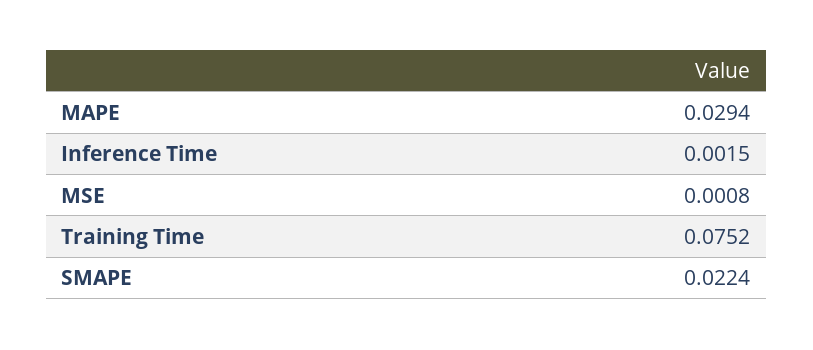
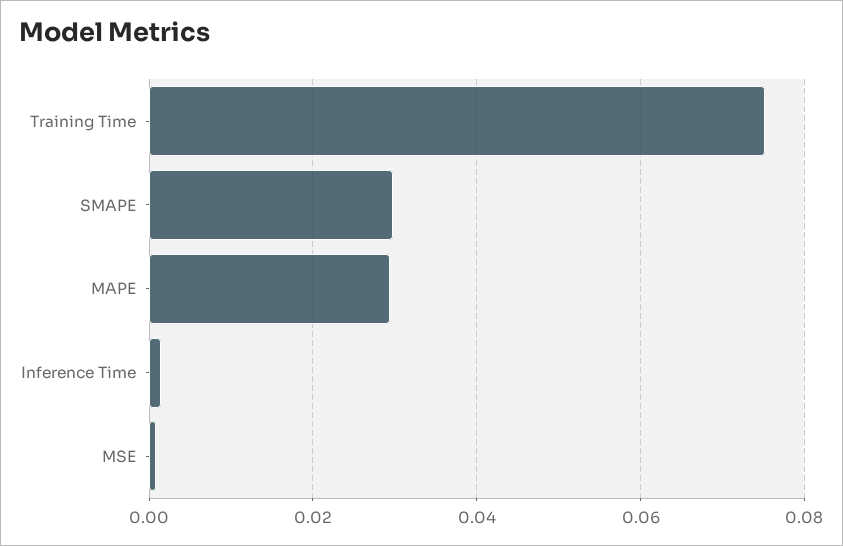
  {
    "MAPE": 0.0294,
    "Inference Time": 0.0015,
    "MSE": 0.0008,
    "Training Time": 0.0752,
-   "SMAPE": 0.0224
+   "SMAPE": 0.03
  }

